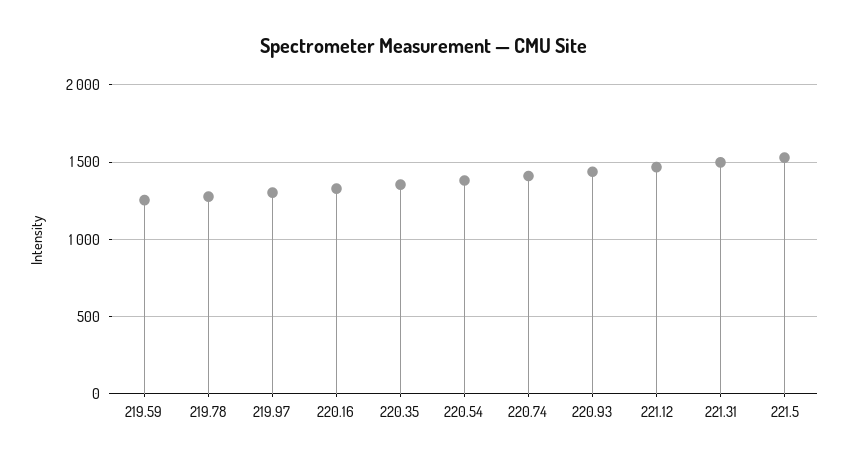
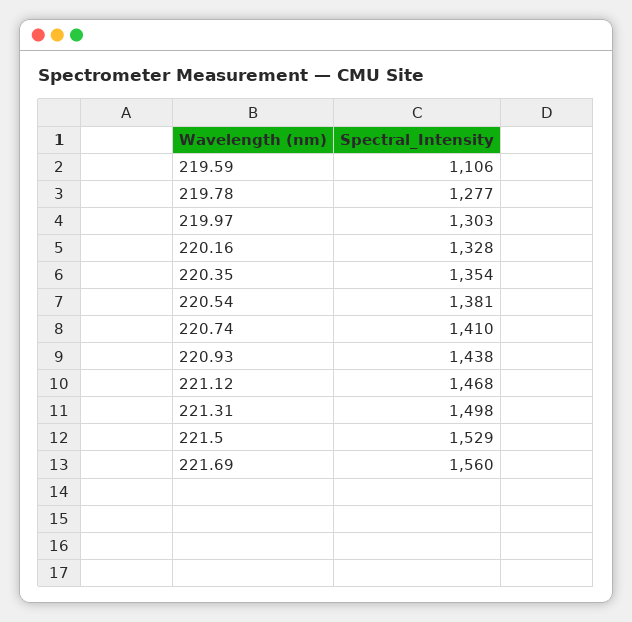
  {
-   "219.59": 1250,
+   "219.59": 1106,
    "219.78": 1277,
    "219.97": 1303,
    "220.16": 1328,
    "220.35": 1354,
    "220.54": 1381,
    "220.74": 1410,
    "220.93": 1438,
    "221.12": 1468,
    "221.31": 1498,
-   "221.5": 1529
+   "221.5": 1529,
+   "221.69": 1560
  }

